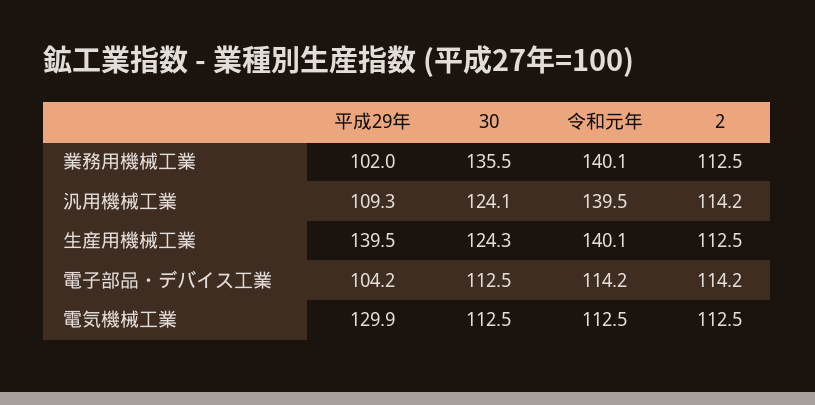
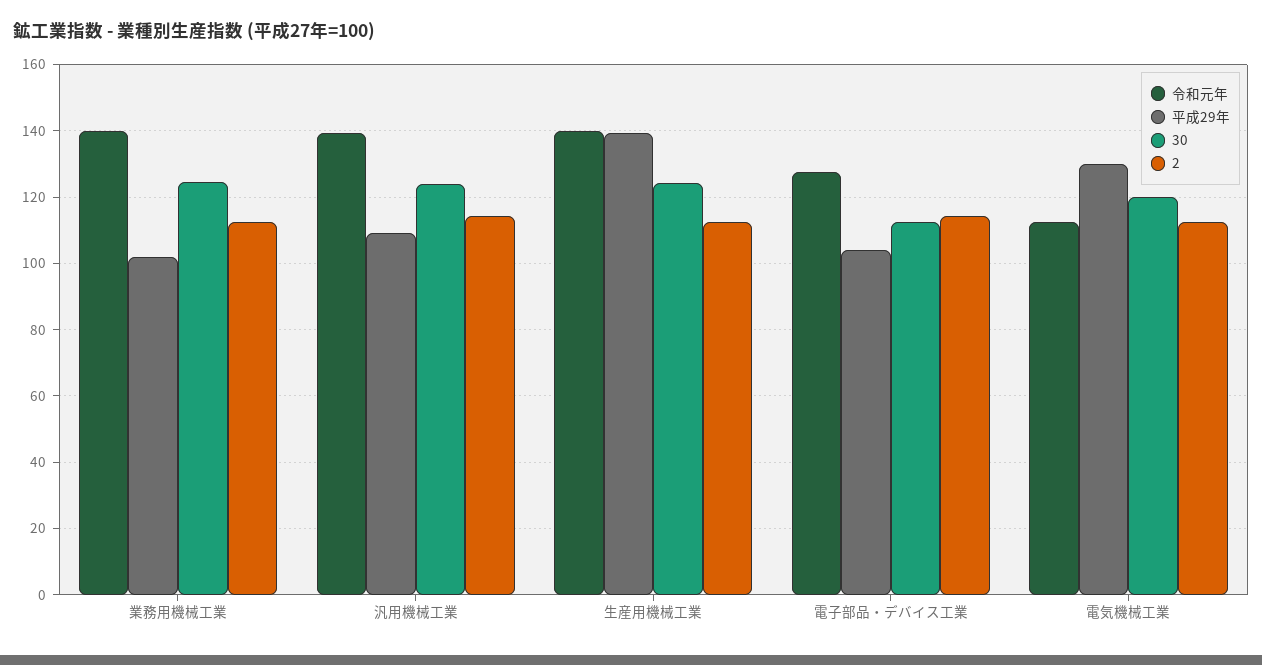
  {
    "平成29年": {
      "業務用機械工業": 102,
      "汎用機械工業": 109.3,
      "生産用機械工業": 139.5,
      "電子部品・デバイス工業": 104.2,
      "電気機械工業": 129.9
    },
    "30": {
-     "業務用機械工業": 135.5,
+     "業務用機械工業": 124,
      "汎用機械工業": 124.1,
      "生産用機械工業": 124.3,
      "電子部品・デバイス工業": 112.5,
-     "電気機械工業": 112.5
+     "電気機械工業": 120
    },
    "令和元年": {
      "業務用機械工業": 140.1,
      "汎用機械工業": 139.5,
      "生産用機械工業": 140.1,
-     "電子部品・デバイス工業": 114.2,
+     "電子部品・デバイス工業": 128,
      "電気機械工業": 112.5
    },
    "2": {
      "業務用機械工業": 112.5,
      "汎用機械工業": 114.2,
      "生産用機械工業": 112.5,
      "電子部品・デバイス工業": 114.2,
      "電気機械工業": 112.5
    }
  }

